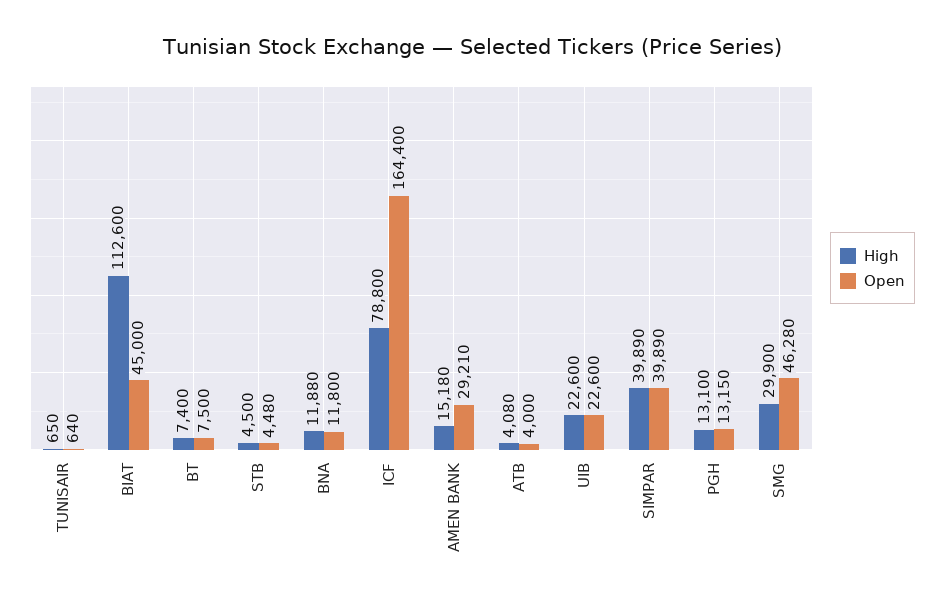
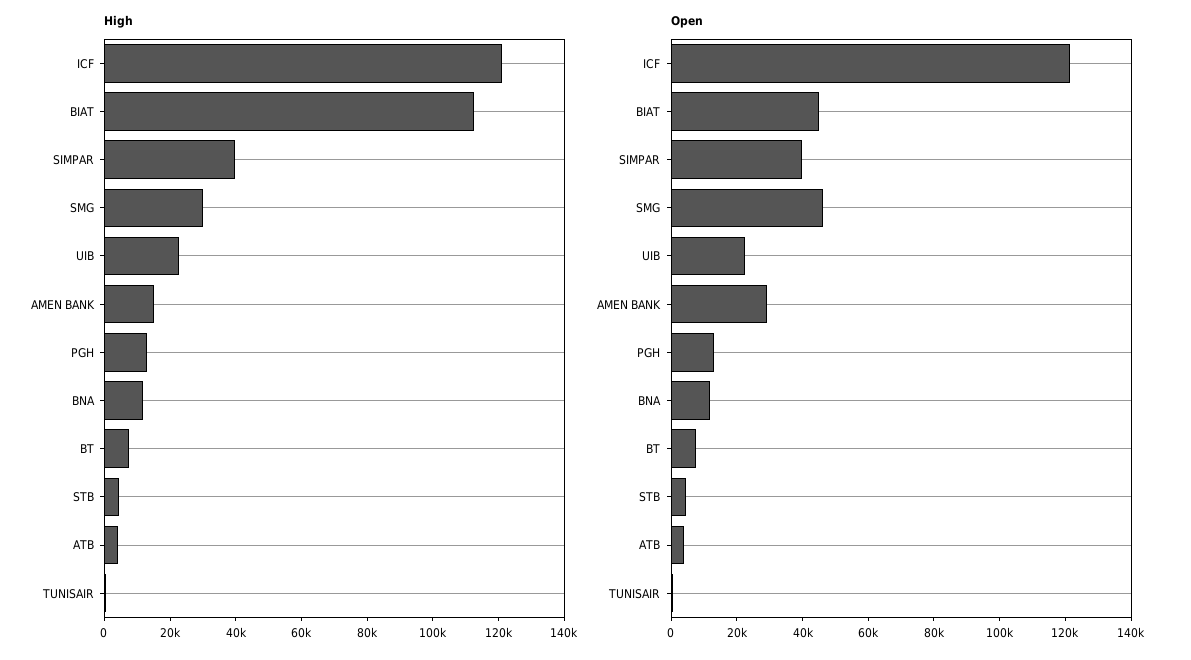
  {
    "High": {
      "TUNISAIR": 650,
      "BIAT": 112600,
      "BT": 7400,
      "STB": 4500,
      "BNA": 11880,
-     "ICF": 78800,
+     "ICF": 120000,
      "AMEN BANK": 15180,
      "ATB": 4080,
      "UIB": 22600,
      "SIMPAR": 39890,
      "PGH": 13100,
      "SMG": 29900
    },
    "Open": {
      "TUNISAIR": 640,
      "BIAT": 45000,
      "BT": 7500,
      "STB": 4480,
      "BNA": 11800,
-     "ICF": 164400,
+     "ICF": 120000,
      "AMEN BANK": 29210,
      "ATB": 4000,
      "UIB": 22600,
      "SIMPAR": 39890,
      "PGH": 13150,
      "SMG": 46280
    }
  }

